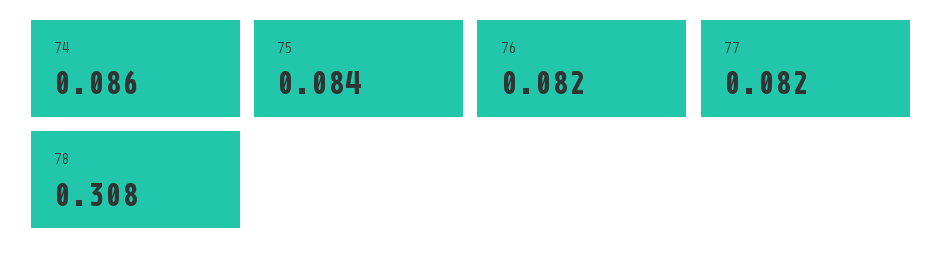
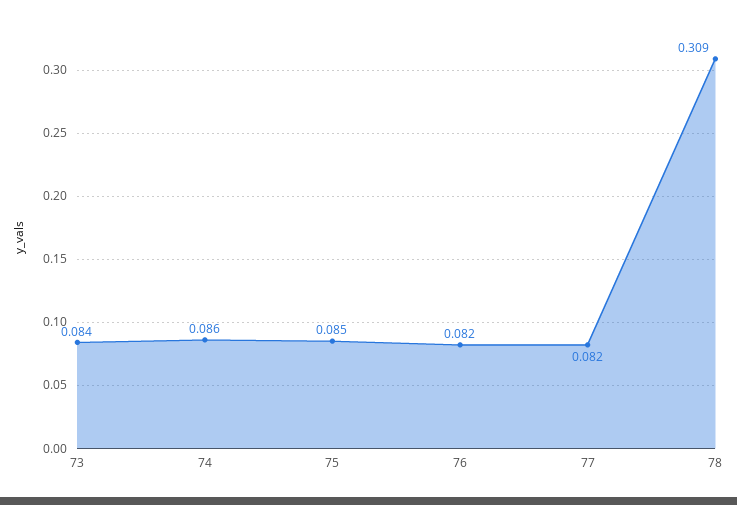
  {
    "74": 0.086,
-   "75": 0.084,
+   "75": 0.085,
    "76": 0.082,
    "77": 0.082,
-   "78": 0.308
+   "78": 0.309,
+   "73": 0.084
  }

